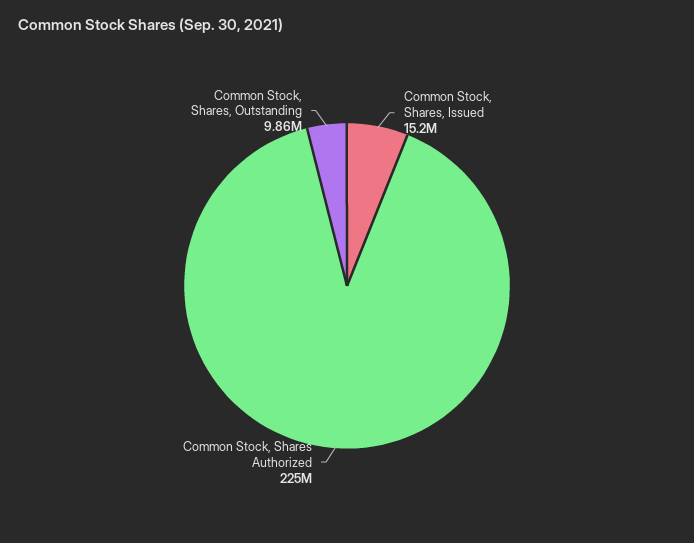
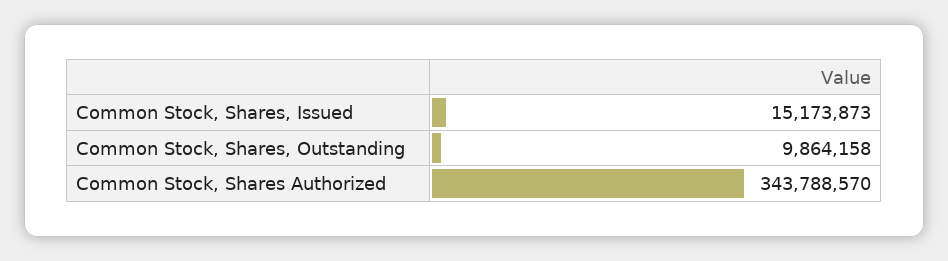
  {
    "Common Stock, Shares, Issued": 15173873,
-   "Common Stock, Shares Authorized": 225000000,
+   "Common Stock, Shares Authorized": 343788570,
    "Common Stock, Shares, Outstanding": 9864158
  }

